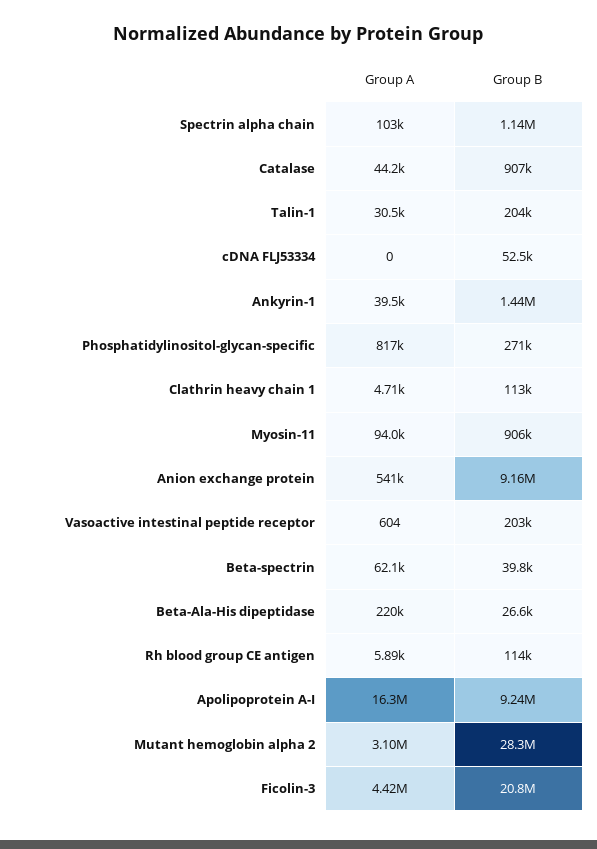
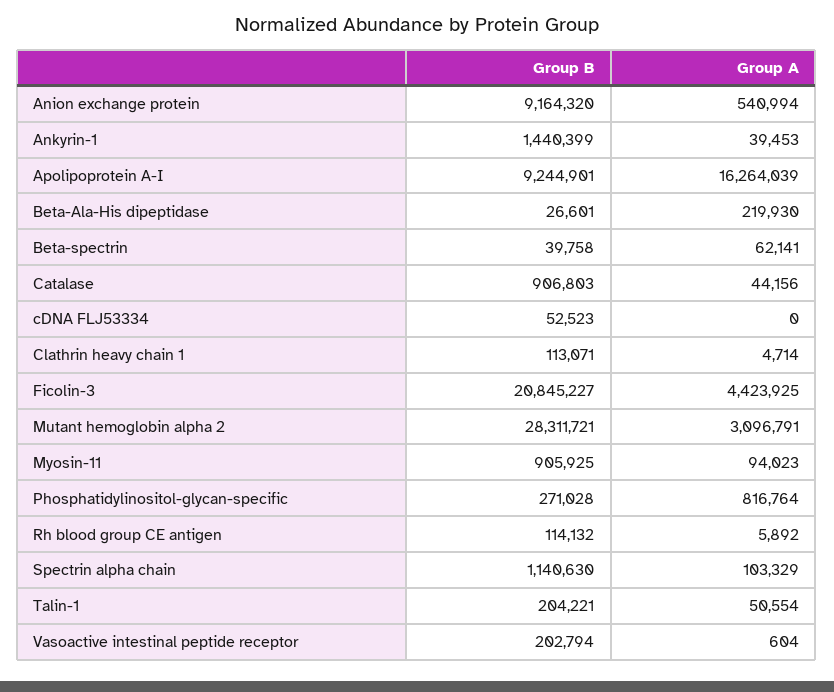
  {
    "Group A": {
      "Spectrin alpha chain": 103329,
      "Catalase": 44156,
-     "Talin-1": 30500,
+     "Talin-1": 50554,
      "cDNA FLJ53334": 0,
      "Ankyrin-1": 39453,
      "Phosphatidylinositol-glycan-specific": 816764,
      "Clathrin heavy chain 1": 4714,
      "Myosin-11": 94023,
      "Anion exchange protein": 540994,
      "Vasoactive intestinal peptide receptor": 604,
      "Beta-spectrin": 62141,
      "Beta-Ala-His dipeptidase": 219930,
      "Rh blood group CE antigen": 5892,
      "Apolipoprotein A-I": 16264039,
      "Mutant hemoglobin alpha 2": 3096791,
      "Ficolin-3": 4423925
    },
    "Group B": {
      "Spectrin alpha chain": 1140630,
      "Catalase": 906803,
      "Talin-1": 204221,
      "cDNA FLJ53334": 52523,
      "Ankyrin-1": 1440399,
      "Phosphatidylinositol-glycan-specific": 271028,
      "Clathrin heavy chain 1": 113071,
      "Myosin-11": 905925,
      "Anion exchange protein": 9164320,
      "Vasoactive intestinal peptide receptor": 202794,
      "Beta-spectrin": 39758,
      "Beta-Ala-His dipeptidase": 26601,
      "Rh blood group CE antigen": 114132,
      "Apolipoprotein A-I": 9244901,
      "Mutant hemoglobin alpha 2": 28311721,
      "Ficolin-3": 20845227
    }
  }

